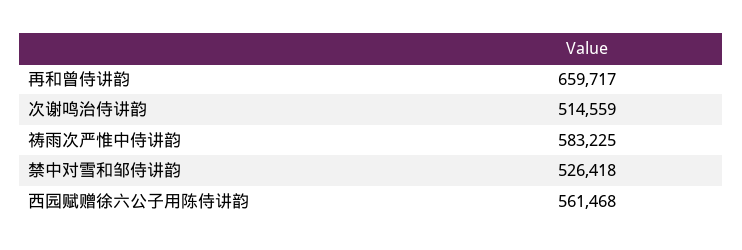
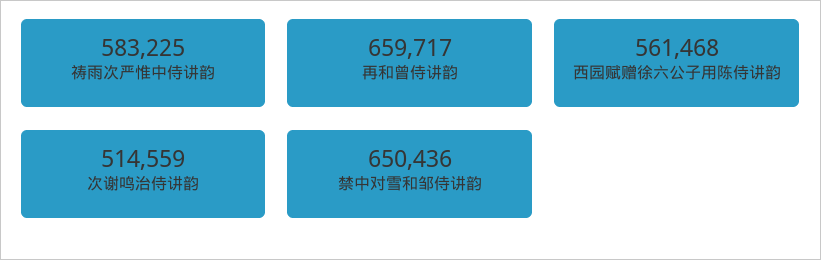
  {
    "再和曾侍讲韵": 659717,
    "次谢鸣治侍讲韵": 514559,
    "祷雨次严惟中侍讲韵": 583225,
-   "禁中对雪和邹侍讲韵": 526418,
+   "禁中对雪和邹侍讲韵": 650436,
    "西园赋赠徐六公子用陈侍讲韵": 561468
  }

